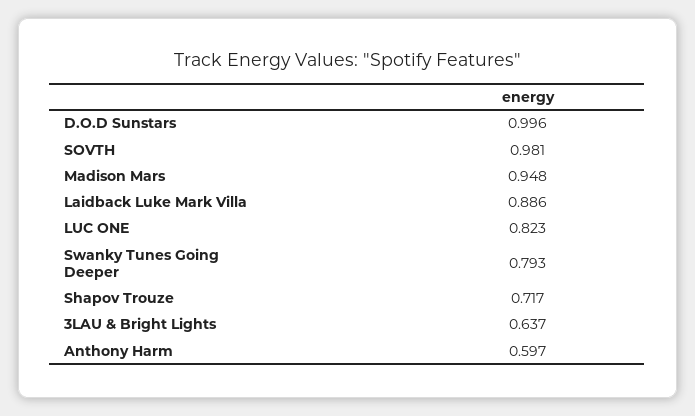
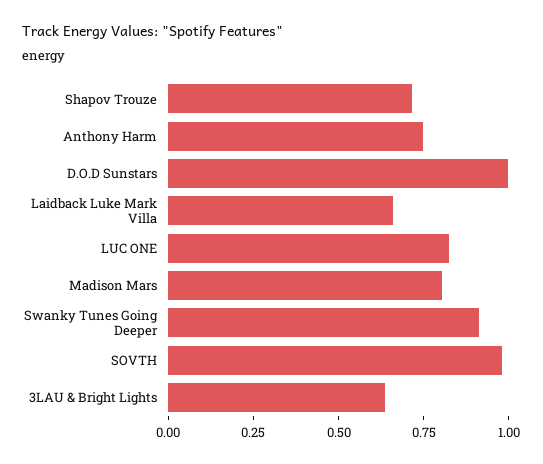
  {
    "D.O.D Sunstars": 0.996,
    "SOVTH": 0.981,
-   "Madison Mars": 0.948,
+   "Madison Mars": 0.8,
-   "Laidback Luke Mark Villa": 0.886,
+   "Laidback Luke Mark Villa": 0.65,
    "LUC ONE": 0.823,
-   "Swanky Tunes Going Deeper": 0.793,
+   "Swanky Tunes Going Deeper": 0.9,
    "Shapov Trouze": 0.717,
    "3LAU & Bright Lights": 0.637,
-   "Anthony Harm": 0.597
+   "Anthony Harm": 0.75
  }

